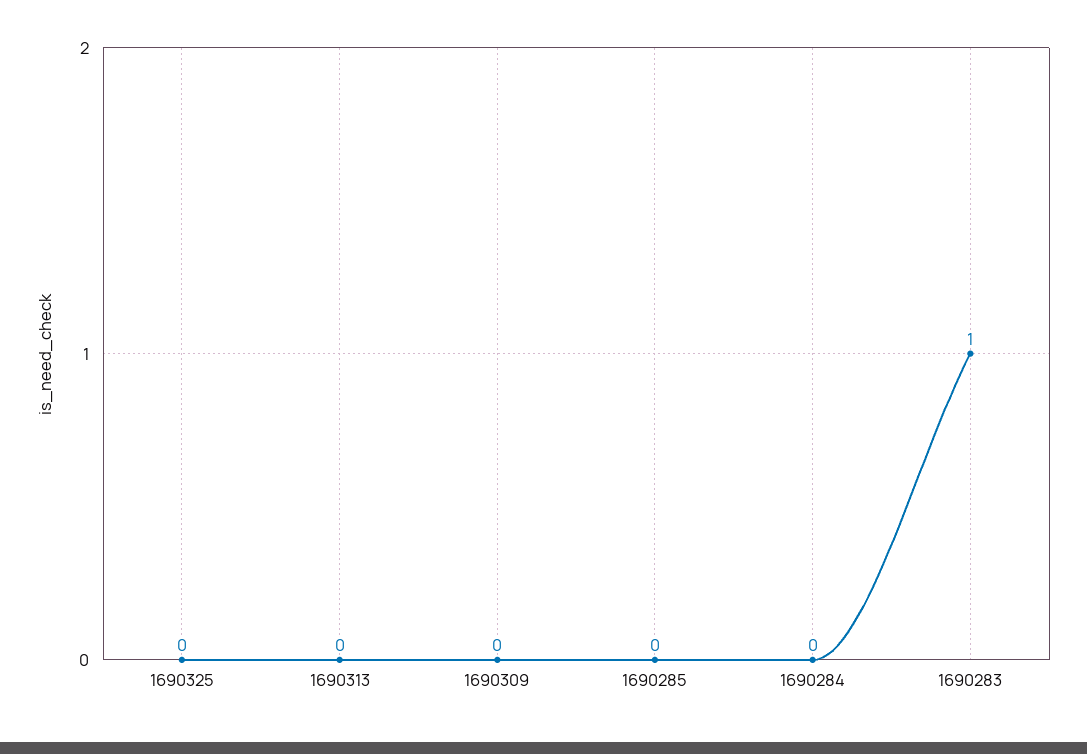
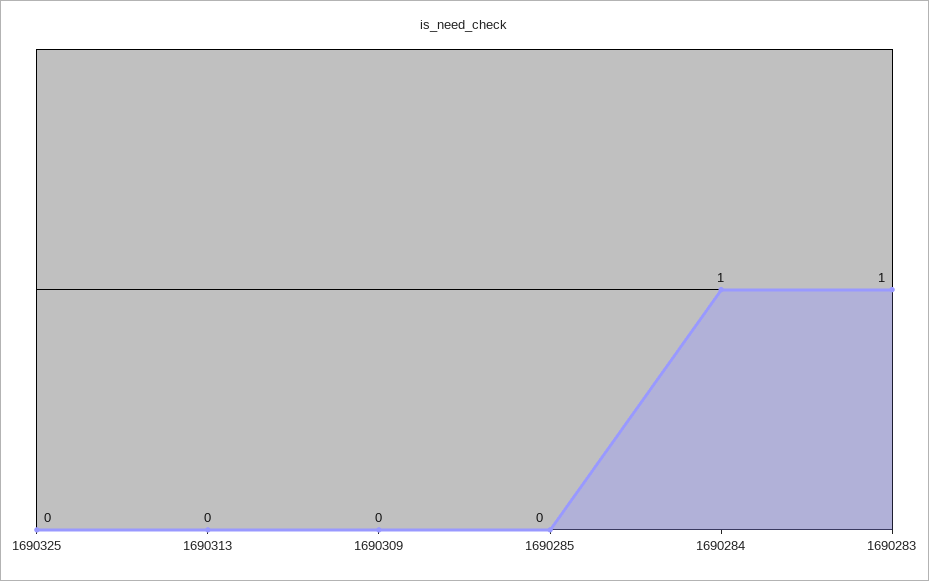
  {
    "1690325": 0,
    "1690313": 0,
    "1690309": 0,
    "1690285": 0,
-   "1690284": 0,
+   "1690284": 1,
    "1690283": 1
  }

